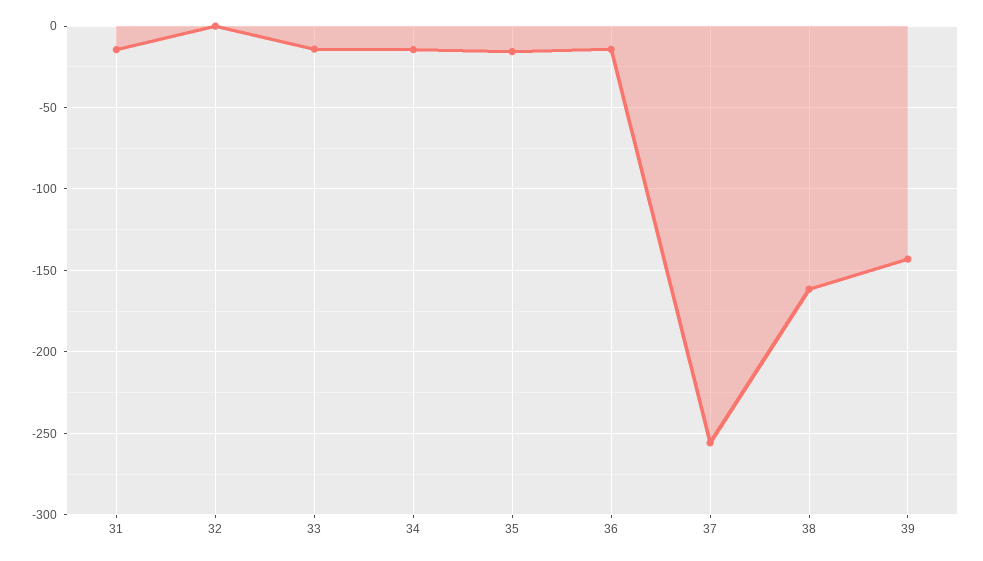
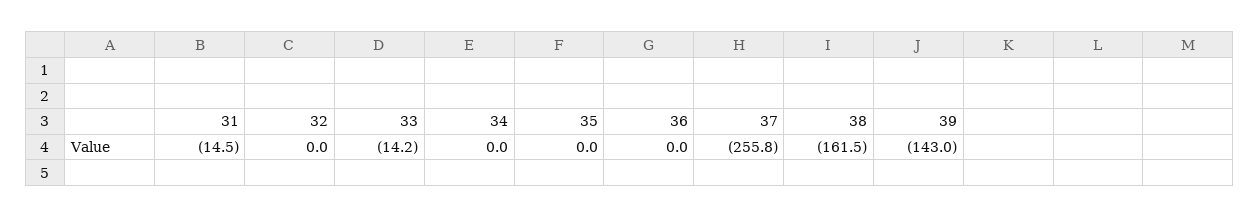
  {
    "31": -14.5,
    "32": 0,
    "33": -14.2,
-   "34": -15,
+   "34": 0,
-   "35": -15,
+   "35": 0,
-   "36": -15,
+   "36": 0,
    "37": -255.8,
    "38": -161.5,
    "39": -143
  }

